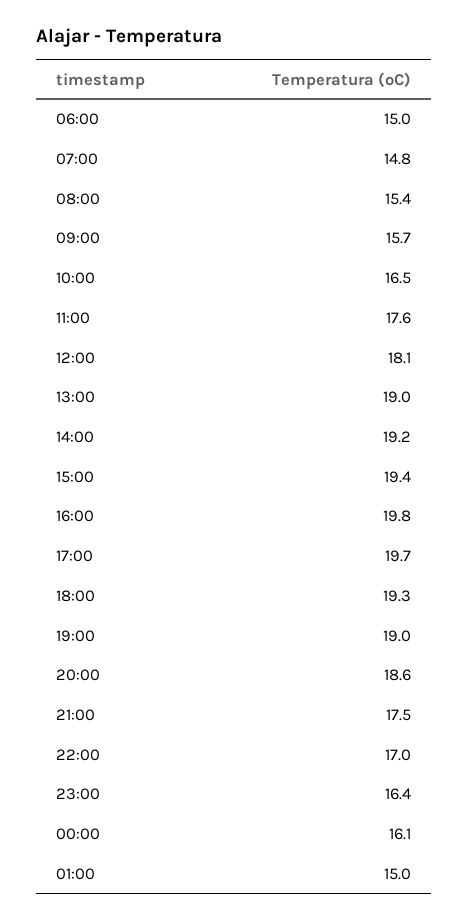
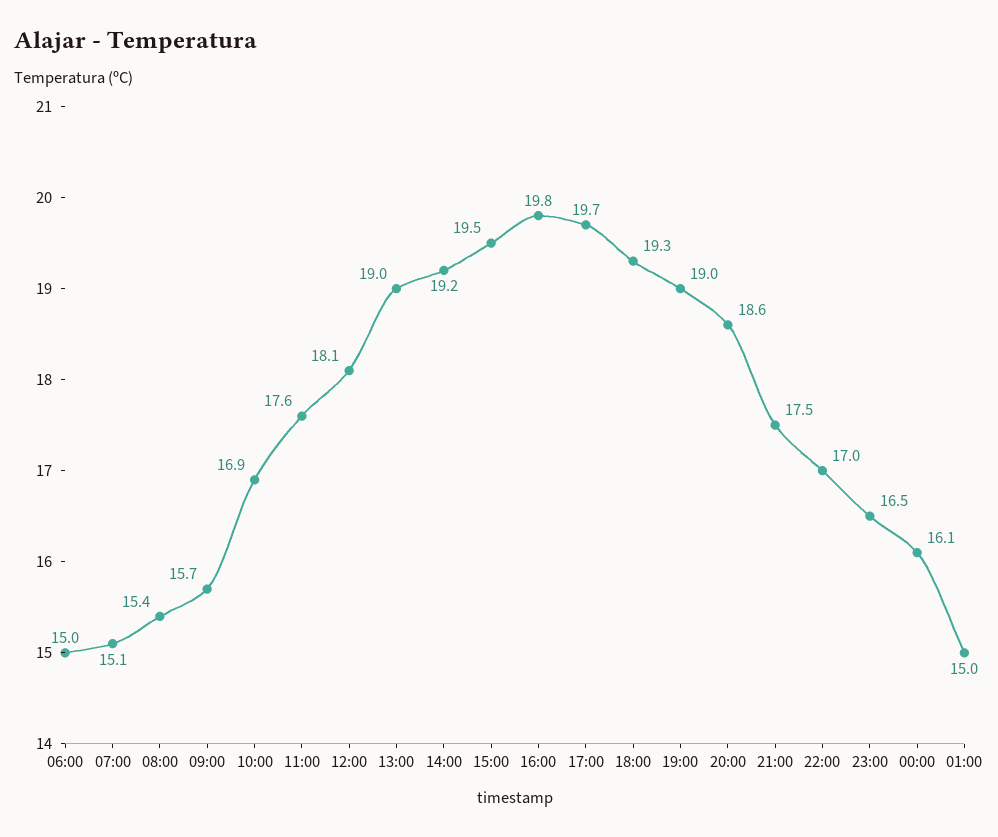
  {
    "06:00": 15,
-   "07:00": 14.8,
+   "07:00": 15.1,
    "08:00": 15.4,
    "09:00": 15.7,
-   "10:00": 16.5,
+   "10:00": 16.9,
    "11:00": 17.6,
    "12:00": 18.1,
    "13:00": 19,
    "14:00": 19.2,
-   "15:00": 19.4,
+   "15:00": 19.5,
    "16:00": 19.8,
    "17:00": 19.7,
    "18:00": 19.3,
    "19:00": 19,
    "20:00": 18.6,
    "21:00": 17.5,
    "22:00": 17,
-   "23:00": 16.4,
+   "23:00": 16.5,
    "00:00": 16.1,
    "01:00": 15
  }

